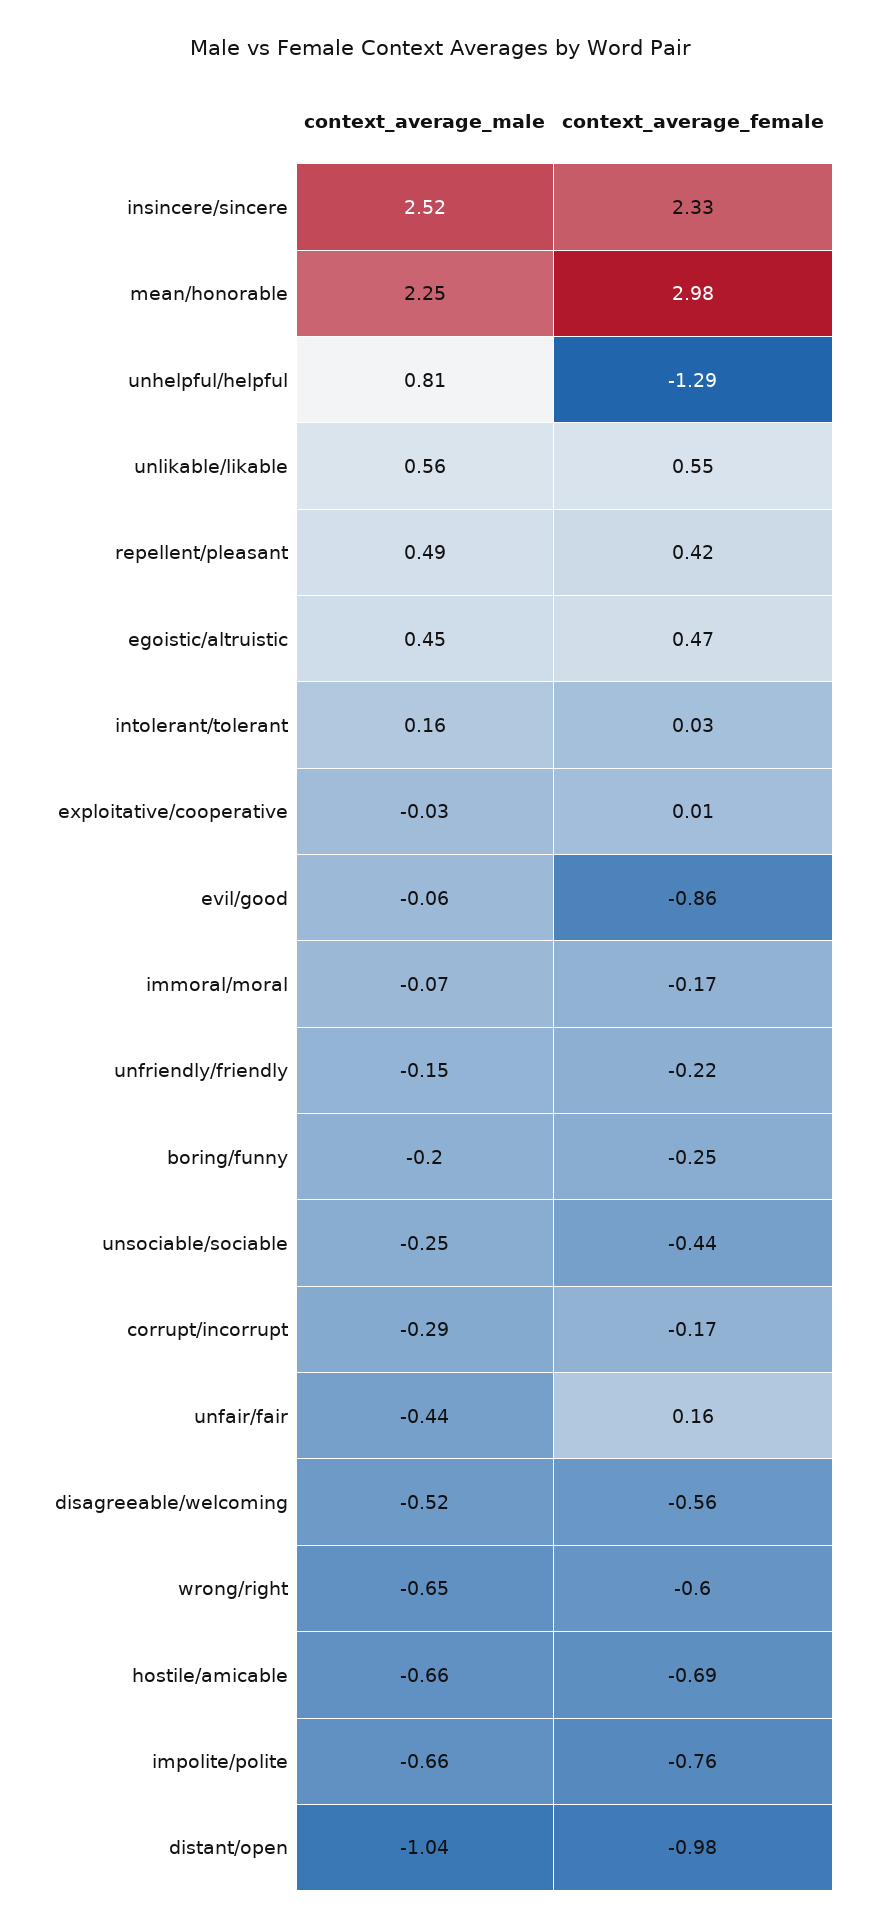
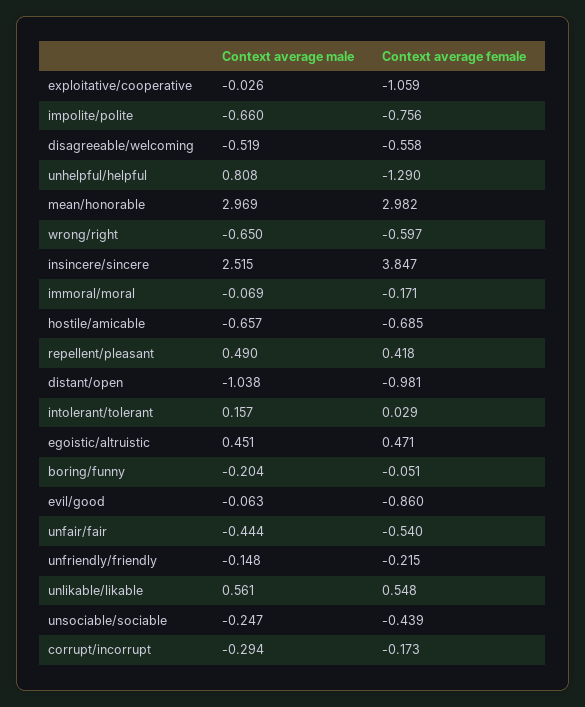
  {
    "context_average_male": {
      "insincere/sincere": 2.515,
-     "mean/honorable": 2.25,
+     "mean/honorable": 2.969,
      "unhelpful/helpful": 0.808,
      "unlikable/likable": 0.561,
      "repellent/pleasant": 0.49,
      "egoistic/altruistic": 0.451,
      "intolerant/tolerant": 0.157,
      "exploitative/cooperative": -0.026,
      "evil/good": -0.063,
      "immoral/moral": -0.069,
      "unfriendly/friendly": -0.148,
      "boring/funny": -0.204,
      "unsociable/sociable": -0.247,
      "corrupt/incorrupt": -0.294,
      "unfair/fair": -0.444,
      "disagreeable/welcoming": -0.519,
      "wrong/right": -0.65,
      "hostile/amicable": -0.657,
      "impolite/polite": -0.66,
      "distant/open": -1.038
    },
    "context_average_female": {
-     "insincere/sincere": 2.33,
+     "insincere/sincere": 3.847,
      "mean/honorable": 2.982,
      "unhelpful/helpful": -1.29,
      "unlikable/likable": 0.548,
      "repellent/pleasant": 0.418,
      "egoistic/altruistic": 0.471,
      "intolerant/tolerant": 0.029,
-     "exploitative/cooperative": 0.01,
+     "exploitative/cooperative": -1.059,
      "evil/good": -0.86,
      "immoral/moral": -0.171,
      "unfriendly/friendly": -0.215,
-     "boring/funny": -0.25,
+     "boring/funny": -0.051,
      "unsociable/sociable": -0.439,
      "corrupt/incorrupt": -0.173,
-     "unfair/fair": 0.16,
+     "unfair/fair": -0.54,
      "disagreeable/welcoming": -0.558,
      "wrong/right": -0.597,
      "hostile/amicable": -0.685,
      "impolite/polite": -0.756,
      "distant/open": -0.981
    }
  }

